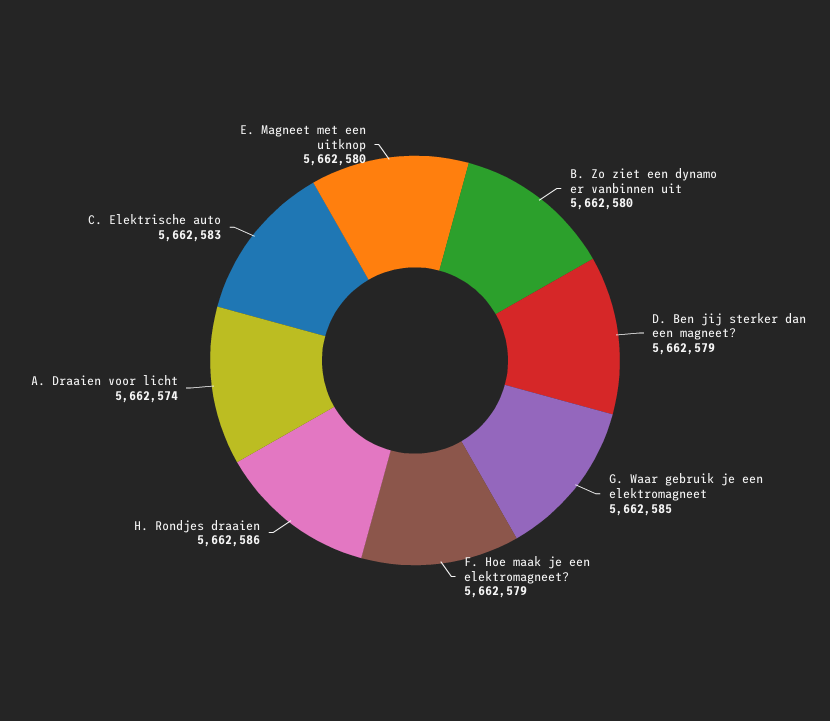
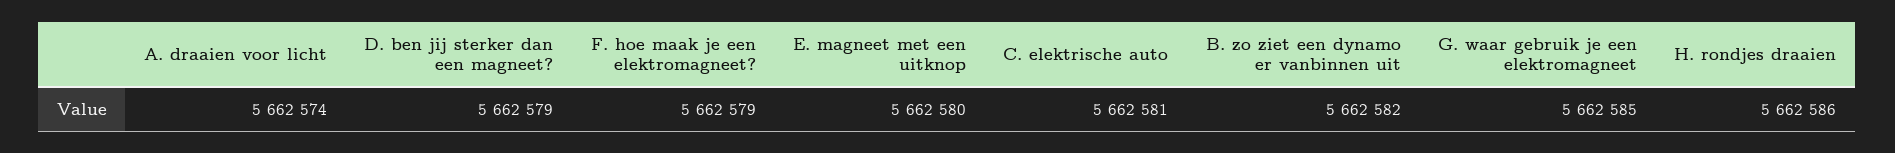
  {
-   "B. Zo ziet een dynamo er vanbinnen uit": 5662580,
+   "B. Zo ziet een dynamo er vanbinnen uit": 5662582,
    "D. Ben jij sterker dan een magneet?": 5662579,
    "G. Waar gebruik je een elektromagneet": 5662585,
    "F. Hoe maak je een elektromagneet?": 5662579,
    "H. Rondjes draaien": 5662586,
    "A. Draaien voor licht": 5662574,
-   "C. Elektrische auto": 5662583,
+   "C. Elektrische auto": 5662581,
    "E. Magneet met een uitknop": 5662580
  }

